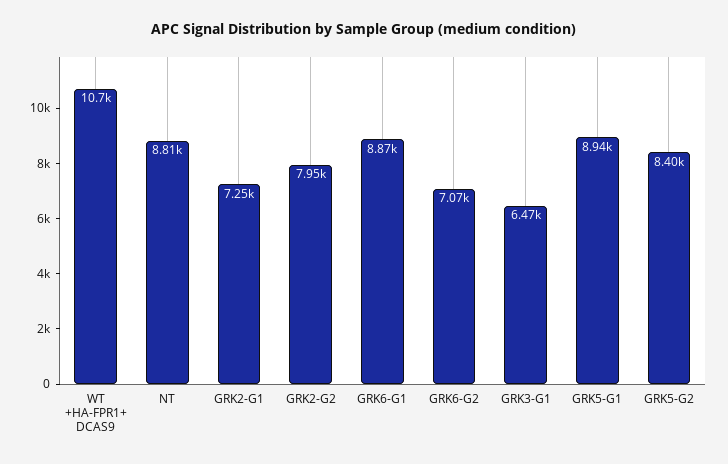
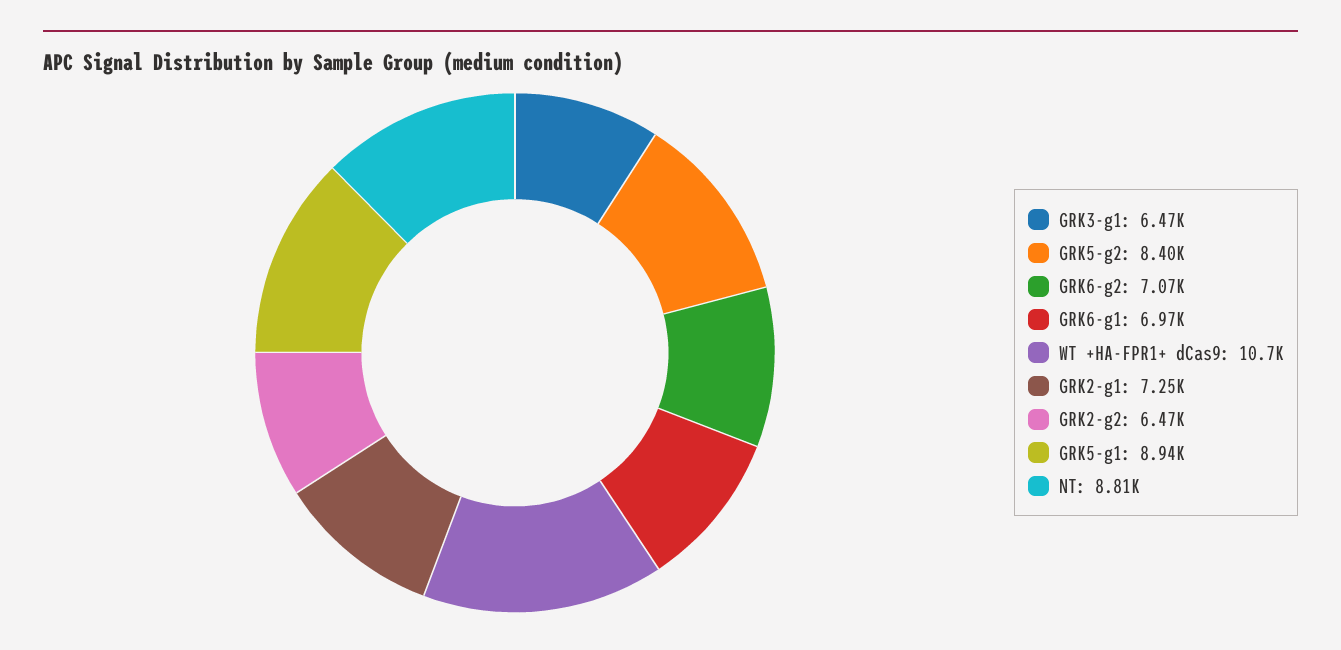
  {
    "WT +HA-FPR1+ DCAS9": 10700,
    "NT": 8810,
    "GRK2-G1": 7250,
-   "GRK2-G2": 7950,
+   "GRK2-G2": 6470,
-   "GRK6-G1": 8870,
+   "GRK6-G1": 6970,
    "GRK6-G2": 7070,
    "GRK3-G1": 6470,
    "GRK5-G1": 8940,
    "GRK5-G2": 8400
  }

